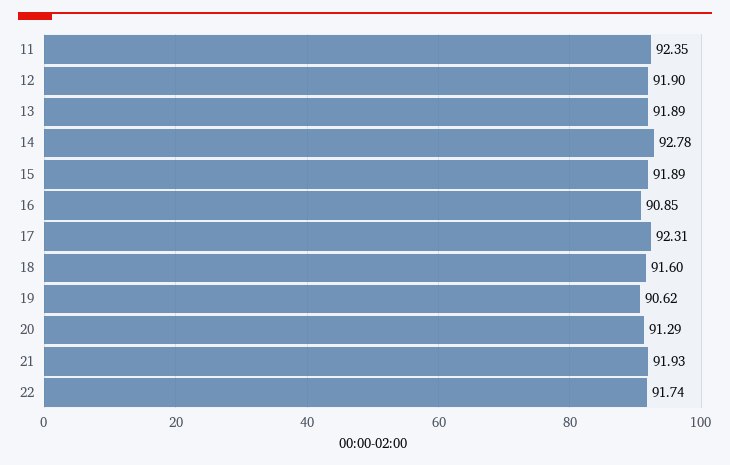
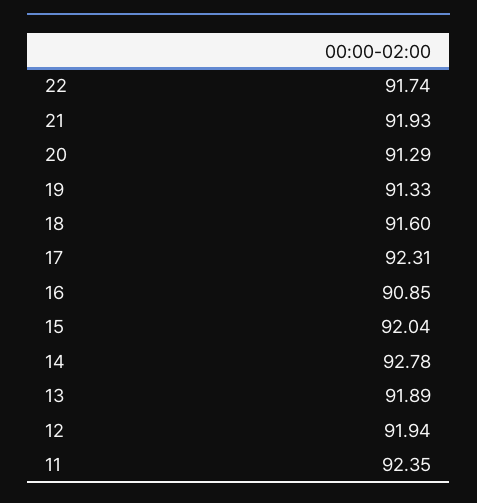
  {
    "11": 92.35,
-   "12": 91.9,
+   "12": 91.94,
    "13": 91.89,
    "14": 92.78,
-   "15": 91.89,
+   "15": 92.04,
    "16": 90.85,
    "17": 92.31,
    "18": 91.6,
-   "19": 90.62,
+   "19": 91.33,
    "20": 91.29,
    "21": 91.93,
    "22": 91.74
  }

